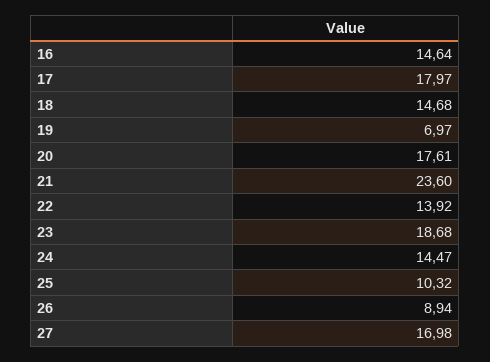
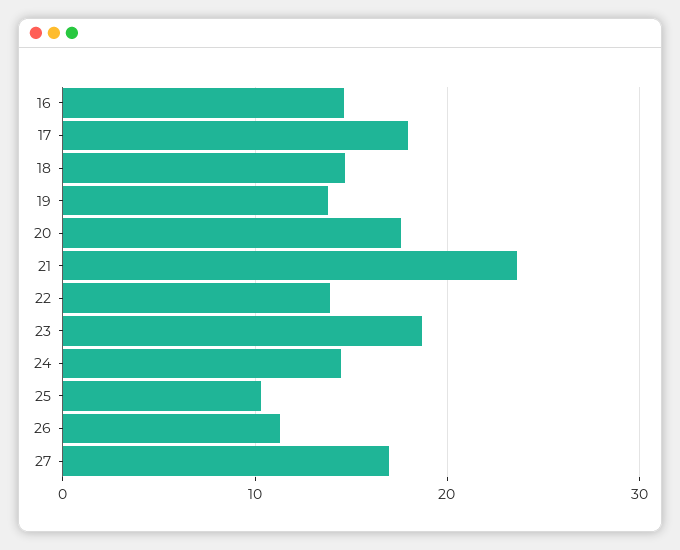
  {
    "16": 14.64,
    "17": 17.97,
    "18": 14.68,
-   "19": 6.97,
+   "19": 14,
    "20": 17.61,
    "21": 23.6,
    "22": 13.92,
    "23": 18.68,
    "24": 14.47,
    "25": 10.32,
-   "26": 8.94,
+   "26": 11,
    "27": 16.98
  }

